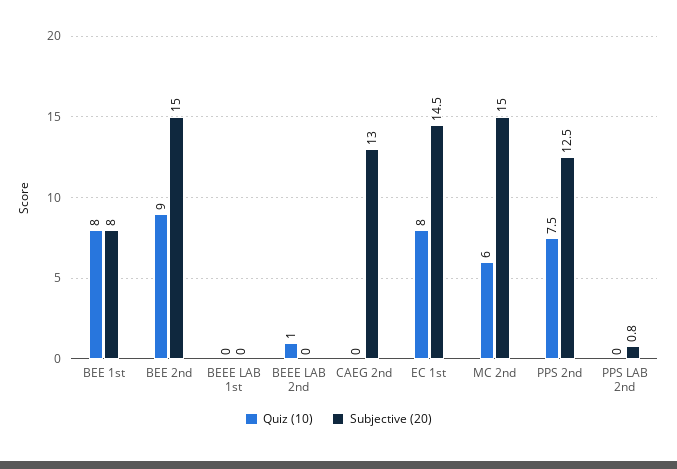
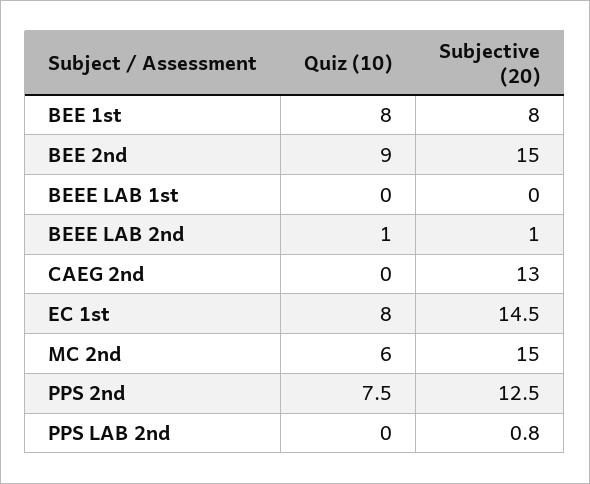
  {
    "Quiz (10)": {
      "BEE 1st": 8,
      "BEE 2nd": 9,
      "BEEE LAB 1st": 0,
      "BEEE LAB 2nd": 1,
      "CAEG 2nd": 0,
      "EC 1st": 8,
      "MC 2nd": 6,
      "PPS 2nd": 7.5,
      "PPS LAB 2nd": 0
    },
    "Subjective (20)": {
      "BEE 1st": 8,
      "BEE 2nd": 15,
      "BEEE LAB 1st": 0,
-     "BEEE LAB 2nd": 0,
+     "BEEE LAB 2nd": 1,
      "CAEG 2nd": 13,
      "EC 1st": 14.5,
      "MC 2nd": 15,
      "PPS 2nd": 12.5,
      "PPS LAB 2nd": 0.8
    }
  }

